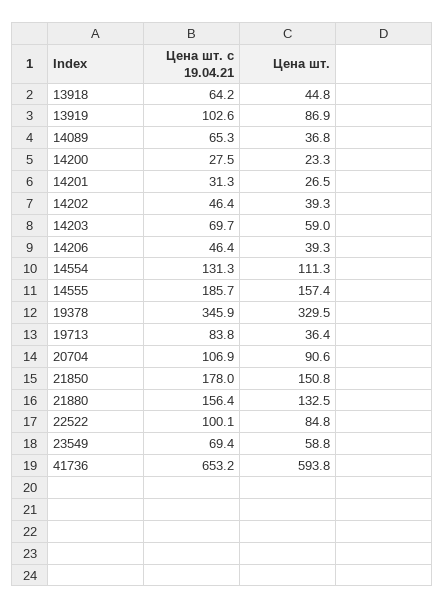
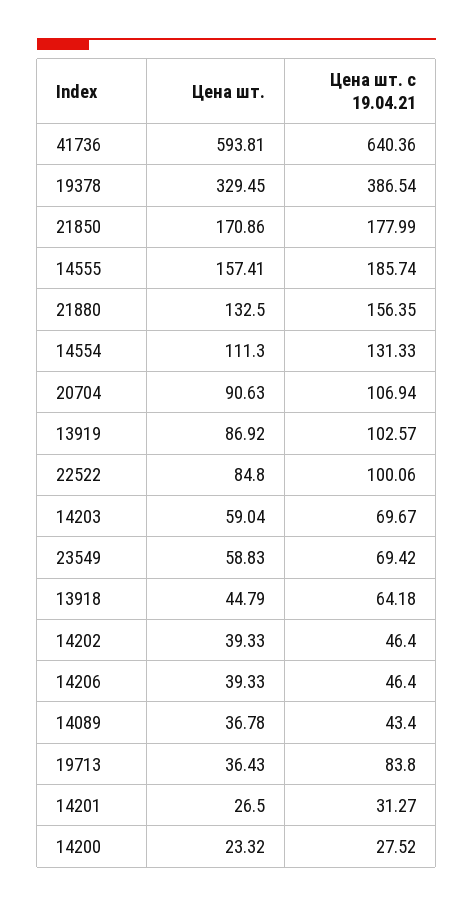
  {
    "Цена шт. с 19.04.21": {
      "13918": 64.18,
      "13919": 102.57,
-     "14089": 65.3,
+     "14089": 43.4,
      "14200": 27.52,
      "14201": 31.27,
      "14202": 46.4,
      "14203": 69.67,
      "14206": 46.4,
      "14554": 131.33,
      "14555": 185.74,
-     "19378": 345.9,
+     "19378": 386.54,
      "19713": 83.8,
      "20704": 106.94,
      "21850": 177.99,
      "21880": 156.35,
      "22522": 100.06,
      "23549": 69.42,
-     "41736": 653.2
+     "41736": 640.36
    },
    "Цена шт.": {
      "13918": 44.79,
      "13919": 86.92,
      "14089": 36.78,
      "14200": 23.32,
      "14201": 26.5,
      "14202": 39.33,
      "14203": 59.04,
      "14206": 39.33,
      "14554": 111.3,
      "14555": 157.41,
      "19378": 329.45,
      "19713": 36.43,
      "20704": 90.63,
-     "21850": 150.8,
+     "21850": 170.86,
      "21880": 132.5,
      "22522": 84.8,
      "23549": 58.83,
      "41736": 593.81
    }
  }

